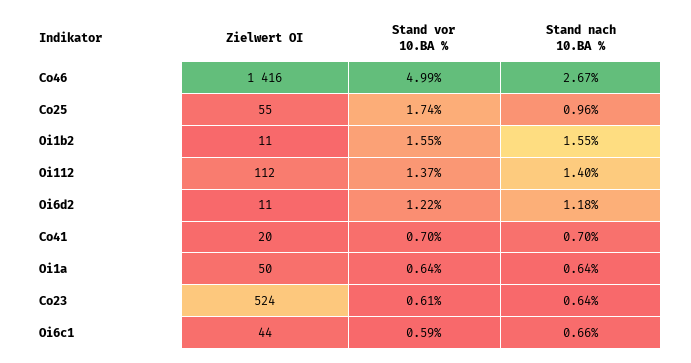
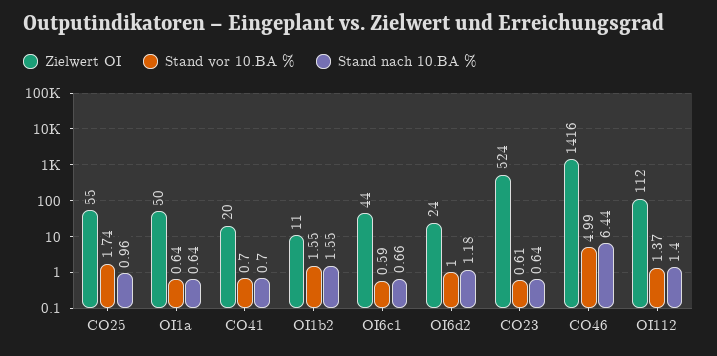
  {
    "Zielwert OI": {
      "Co46": 1416,
      "Co25": 55,
      "Oi1b2": 11,
      "Oi112": 112,
-     "Oi6d2": 11,
+     "Oi6d2": 24,
      "Co41": 20,
      "Oi1a": 50,
      "Co23": 524,
      "Oi6c1": 44
    },
    "Stand vor 10.BA %": {
      "Co46": 4.99,
      "Co25": 1.74,
      "Oi1b2": 1.55,
      "Oi112": 1.37,
-     "Oi6d2": 1.22,
+     "Oi6d2": 1,
      "Co41": 0.7,
      "Oi1a": 0.64,
      "Co23": 0.61,
      "Oi6c1": 0.59
    },
    "Stand nach 10.BA %": {
-     "Co46": 2.67,
+     "Co46": 6.44,
      "Co25": 0.96,
      "Oi1b2": 1.55,
      "Oi112": 1.4,
      "Oi6d2": 1.18,
      "Co41": 0.7,
      "Oi1a": 0.64,
      "Co23": 0.64,
      "Oi6c1": 0.66
    }
  }

